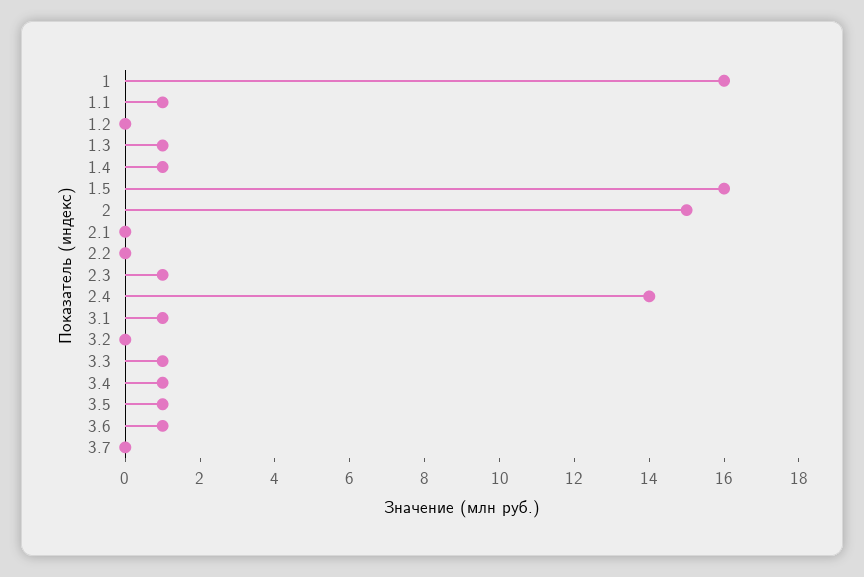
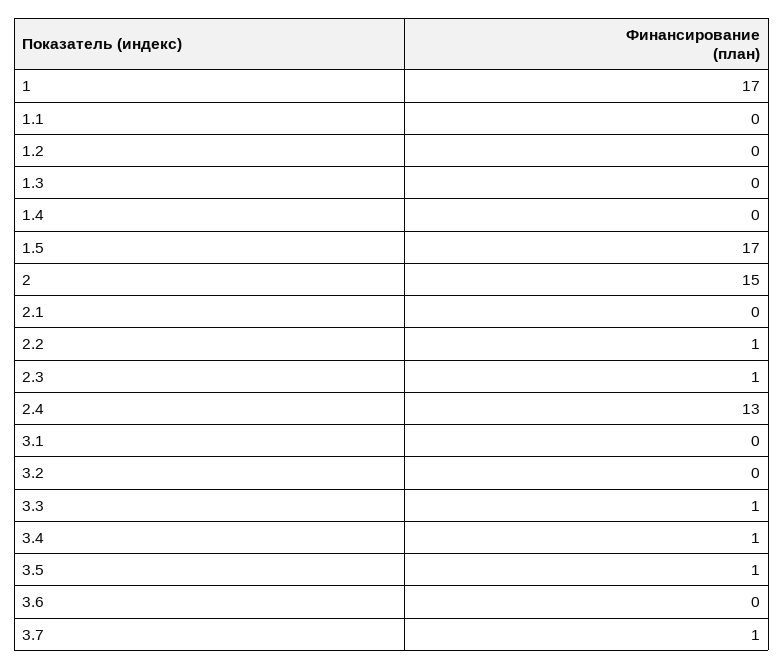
  {
-   "1": 16,
+   "1": 17,
-   "1.1": 1,
+   "1.1": 0,
    "1.2": 0,
-   "1.3": 1,
+   "1.3": 0,
-   "1.4": 1,
+   "1.4": 0,
-   "1.5": 16,
+   "1.5": 17,
    "2": 15,
    "2.1": 0,
-   "2.2": 0,
+   "2.2": 1,
    "2.3": 1,
-   "2.4": 14,
+   "2.4": 13,
-   "3.1": 1,
+   "3.1": 0,
    "3.2": 0,
    "3.3": 1,
    "3.4": 1,
    "3.5": 1,
-   "3.6": 1,
+   "3.6": 0,
-   "3.7": 0
+   "3.7": 1
  }

